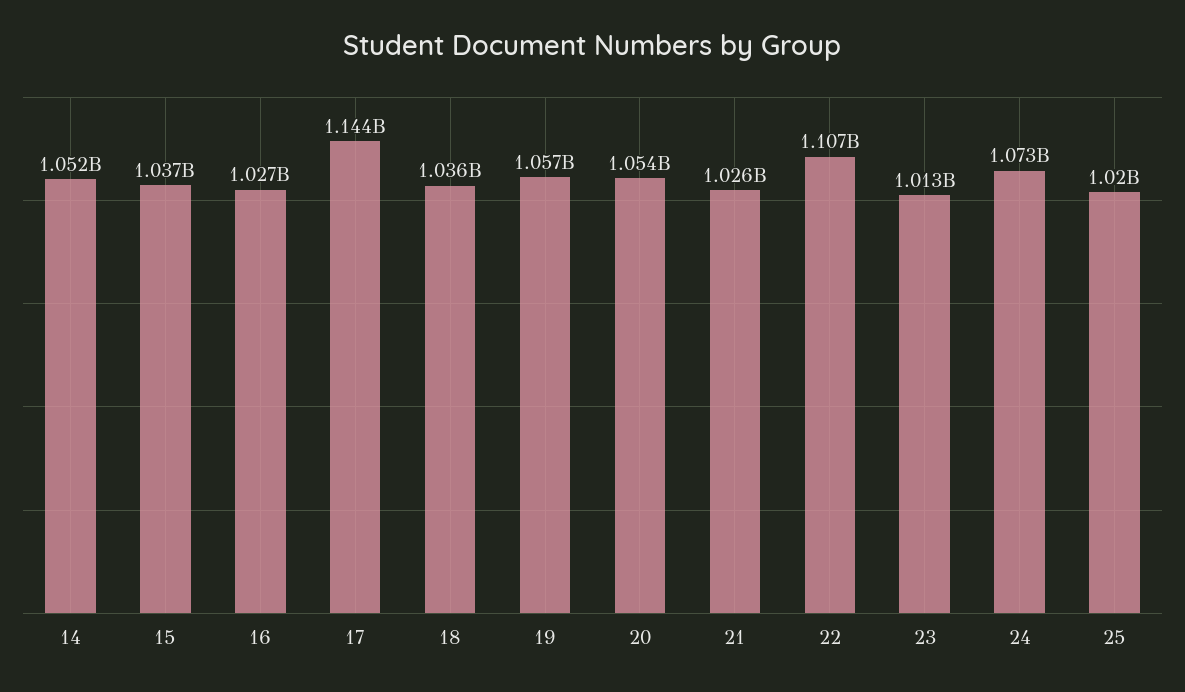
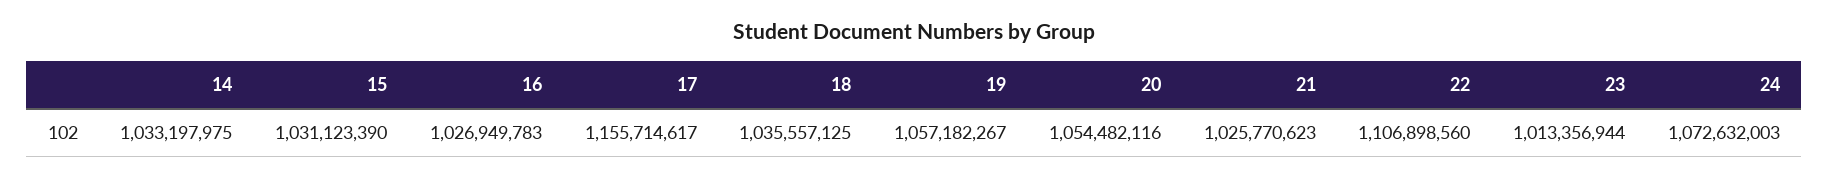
  {
-   "14": 1052000000,
+   "14": 1033197975,
-   "15": 1037000000,
+   "15": 1031123390,
    "16": 1026949783,
-   "17": 1144000000,
+   "17": 1155714617,
    "18": 1035557125,
    "19": 1057182267,
    "20": 1054482116,
    "21": 1025770623,
    "22": 1106898560,
    "23": 1013356944,
-   "24": 1072632003,
+   "24": 1072632003
-   "25": 1020000000
  }

